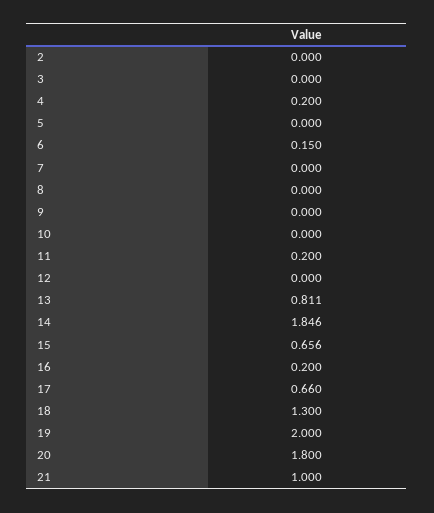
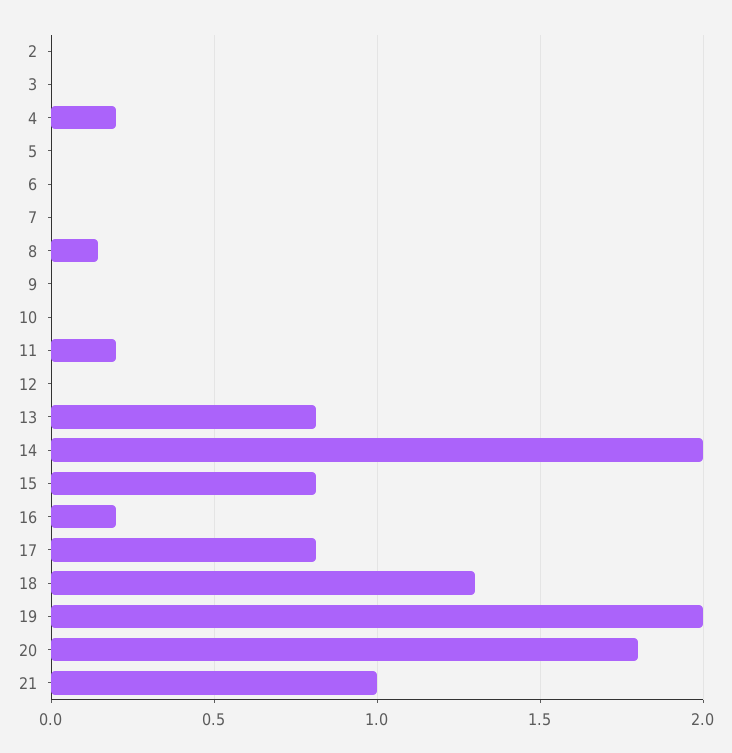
  {
    "2": 0,
    "3": 0,
    "4": 0.2,
    "5": 0,
-   "6": 0.15,
+   "6": 0,
    "7": 0,
-   "8": 0,
+   "8": 0.15,
    "9": 0,
    "10": 0,
    "11": 0.2,
    "12": 0,
    "13": 0.811,
-   "14": 1.846,
+   "14": 2,
-   "15": 0.656,
+   "15": 0.8,
    "16": 0.2,
-   "17": 0.66,
+   "17": 0.8,
    "18": 1.3,
    "19": 2,
    "20": 1.8,
    "21": 1
  }

